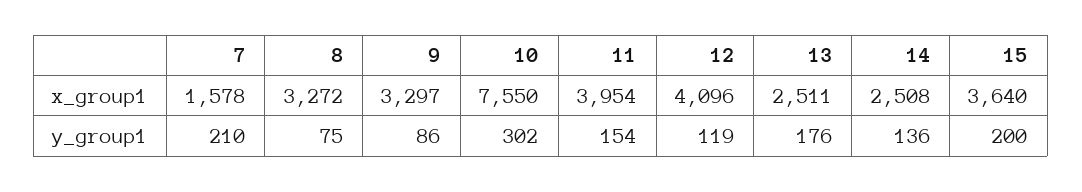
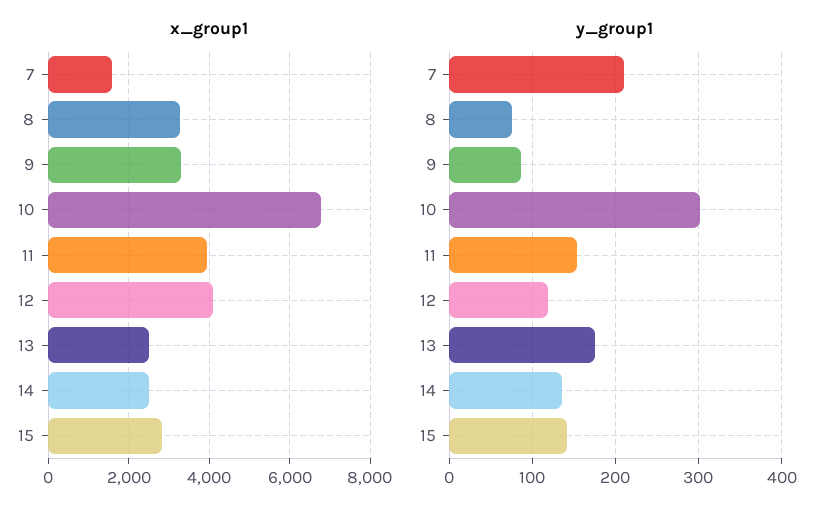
  {
    "x_group1": {
      "7": 1578,
      "8": 3272,
      "9": 3297,
-     "10": 7550,
+     "10": 6800,
      "11": 3954,
      "12": 4096,
      "13": 2511,
      "14": 2508,
-     "15": 3640
+     "15": 2800
    },
    "y_group1": {
      "7": 210,
      "8": 75,
      "9": 86,
      "10": 302,
      "11": 154,
      "12": 119,
      "13": 176,
      "14": 136,
-     "15": 200
+     "15": 140
    }
  }

